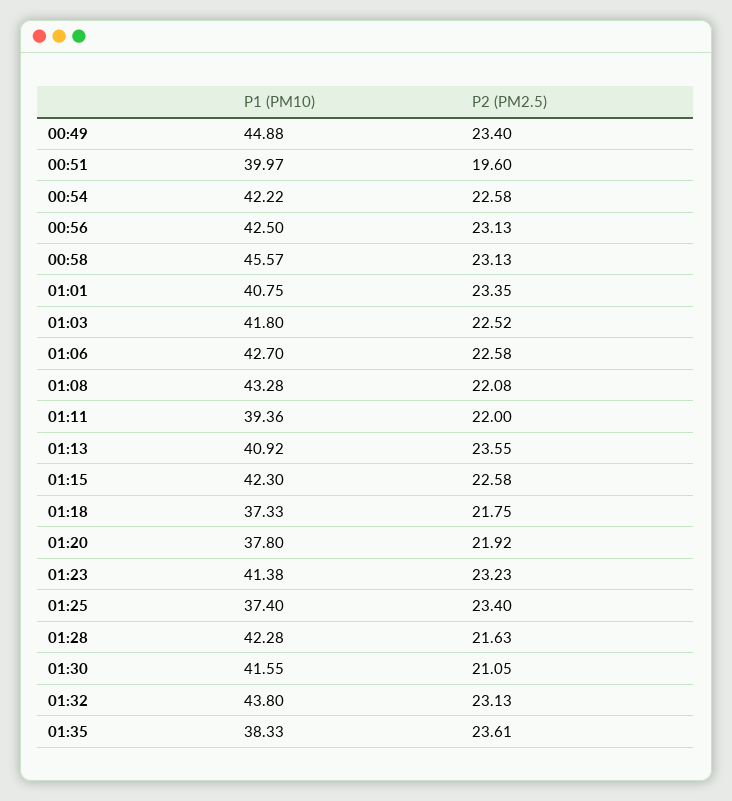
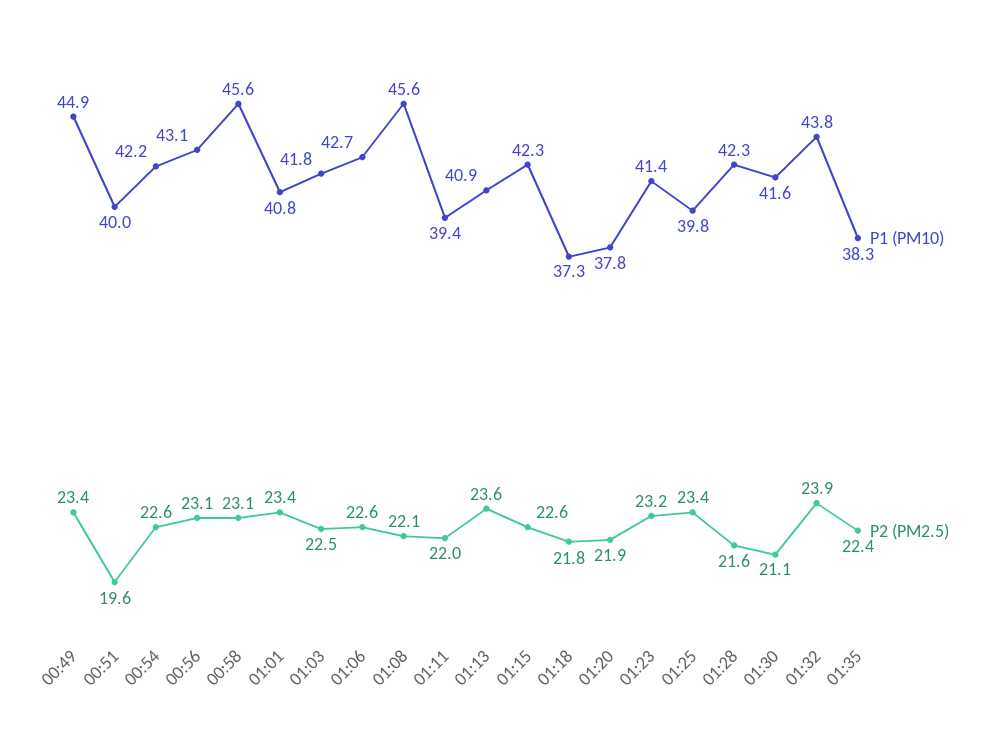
  {
    "P1 (PM10)": {
      "00:49": 44.88,
      "00:51": 39.97,
      "00:54": 42.22,
-     "00:56": 42.5,
+     "00:56": 43.1,
      "00:58": 45.57,
      "01:01": 40.75,
      "01:03": 41.8,
      "01:06": 42.7,
-     "01:08": 43.28,
+     "01:08": 45.6,
      "01:11": 39.36,
      "01:13": 40.92,
      "01:15": 42.3,
      "01:18": 37.33,
      "01:20": 37.8,
      "01:23": 41.38,
-     "01:25": 37.4,
+     "01:25": 39.8,
      "01:28": 42.28,
      "01:30": 41.55,
      "01:32": 43.8,
      "01:35": 38.33
    },
    "P2 (PM2.5)": {
      "00:49": 23.4,
      "00:51": 19.6,
      "00:54": 22.58,
      "00:56": 23.13,
      "00:58": 23.13,
      "01:01": 23.35,
      "01:03": 22.52,
      "01:06": 22.58,
      "01:08": 22.08,
      "01:11": 22,
      "01:13": 23.55,
      "01:15": 22.58,
      "01:18": 21.75,
      "01:20": 21.92,
      "01:23": 23.23,
      "01:25": 23.4,
      "01:28": 21.63,
      "01:30": 21.05,
-     "01:32": 23.13,
+     "01:32": 23.9,
-     "01:35": 23.61
+     "01:35": 22.4
    }
  }

